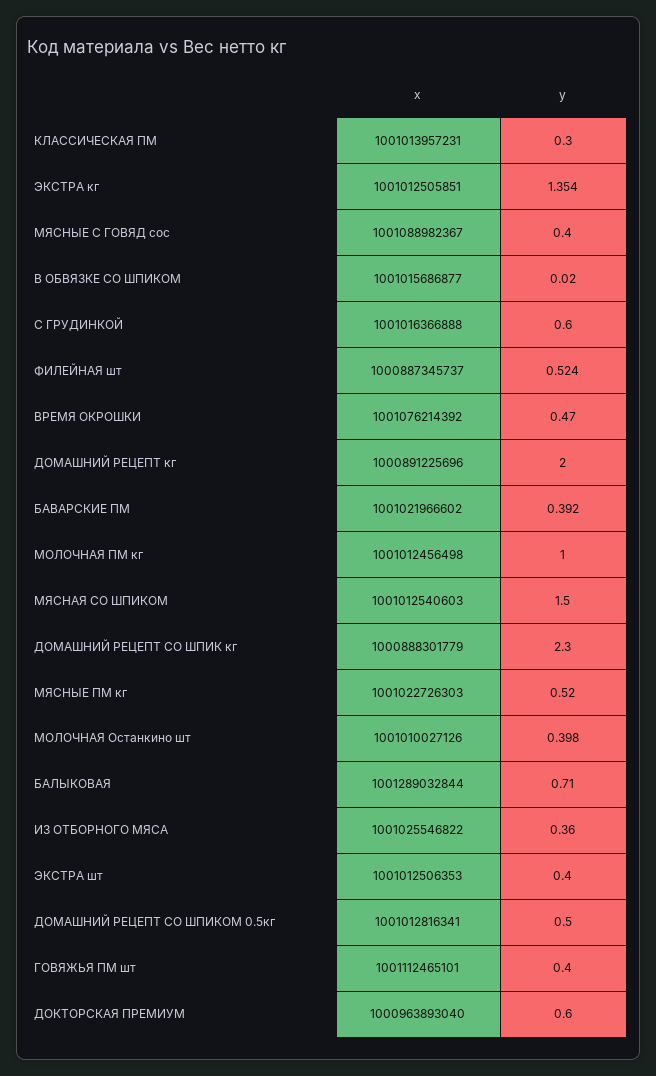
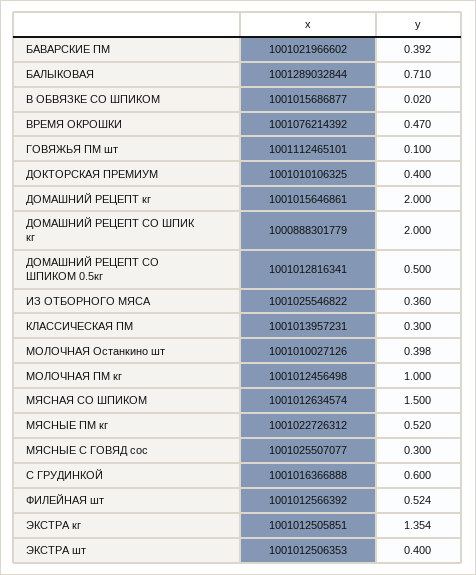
  {
    "x": {
      "КЛАССИЧЕСКАЯ ПМ": 1001013957231,
      "ЭКСТРА кг": 1001012505851,
-     "МЯСНЫЕ С ГОВЯД сос": 1001088982367,
+     "МЯСНЫЕ С ГОВЯД сос": 1001025507077,
      "В ОБВЯЗКЕ СО ШПИКОМ": 1001015686877,
      "С ГРУДИНКОЙ": 1001016366888,
-     "ФИЛЕЙНАЯ шт": 1000887345737,
+     "ФИЛЕЙНАЯ шт": 1001012566392,
      "ВРЕМЯ ОКРОШКИ": 1001076214392,
-     "ДОМАШНИЙ РЕЦЕПТ кг": 1000891225696,
+     "ДОМАШНИЙ РЕЦЕПТ кг": 1001015646861,
      "БАВАРСКИЕ ПМ": 1001021966602,
      "МОЛОЧНАЯ ПМ кг": 1001012456498,
-     "МЯСНАЯ СО ШПИКОМ": 1001012540603,
+     "МЯСНАЯ СО ШПИКОМ": 1001012634574,
      "ДОМАШНИЙ РЕЦЕПТ СО ШПИК кг": 1000888301779,
-     "МЯСНЫЕ ПМ кг": 1001022726303,
+     "МЯСНЫЕ ПМ кг": 1001022726312,
      "МОЛОЧНАЯ Останкино шт": 1001010027126,
      "БАЛЫКОВАЯ": 1001289032844,
      "ИЗ ОТБОРНОГО МЯСА": 1001025546822,
      "ЭКСТРА шт": 1001012506353,
      "ДОМАШНИЙ РЕЦЕПТ СО ШПИКОМ 0.5кг": 1001012816341,
      "ГОВЯЖЬЯ ПМ шт": 1001112465101,
-     "ДОКТОРСКАЯ ПРЕМИУМ": 1000963893040
+     "ДОКТОРСКАЯ ПРЕМИУМ": 1001010106325
    },
    "y": {
      "КЛАССИЧЕСКАЯ ПМ": 0.3,
      "ЭКСТРА кг": 1.354,
-     "МЯСНЫЕ С ГОВЯД сос": 0.4,
+     "МЯСНЫЕ С ГОВЯД сос": 0.3,
      "В ОБВЯЗКЕ СО ШПИКОМ": 0.02,
      "С ГРУДИНКОЙ": 0.6,
      "ФИЛЕЙНАЯ шт": 0.524,
      "ВРЕМЯ ОКРОШКИ": 0.47,
      "ДОМАШНИЙ РЕЦЕПТ кг": 2,
      "БАВАРСКИЕ ПМ": 0.392,
      "МОЛОЧНАЯ ПМ кг": 1,
      "МЯСНАЯ СО ШПИКОМ": 1.5,
-     "ДОМАШНИЙ РЕЦЕПТ СО ШПИК кг": 2.3,
+     "ДОМАШНИЙ РЕЦЕПТ СО ШПИК кг": 2,
      "МЯСНЫЕ ПМ кг": 0.52,
      "МОЛОЧНАЯ Останкино шт": 0.398,
      "БАЛЫКОВАЯ": 0.71,
      "ИЗ ОТБОРНОГО МЯСА": 0.36,
      "ЭКСТРА шт": 0.4,
      "ДОМАШНИЙ РЕЦЕПТ СО ШПИКОМ 0.5кг": 0.5,
-     "ГОВЯЖЬЯ ПМ шт": 0.4,
+     "ГОВЯЖЬЯ ПМ шт": 0.1,
-     "ДОКТОРСКАЯ ПРЕМИУМ": 0.6
+     "ДОКТОРСКАЯ ПРЕМИУМ": 0.4
    }
  }

